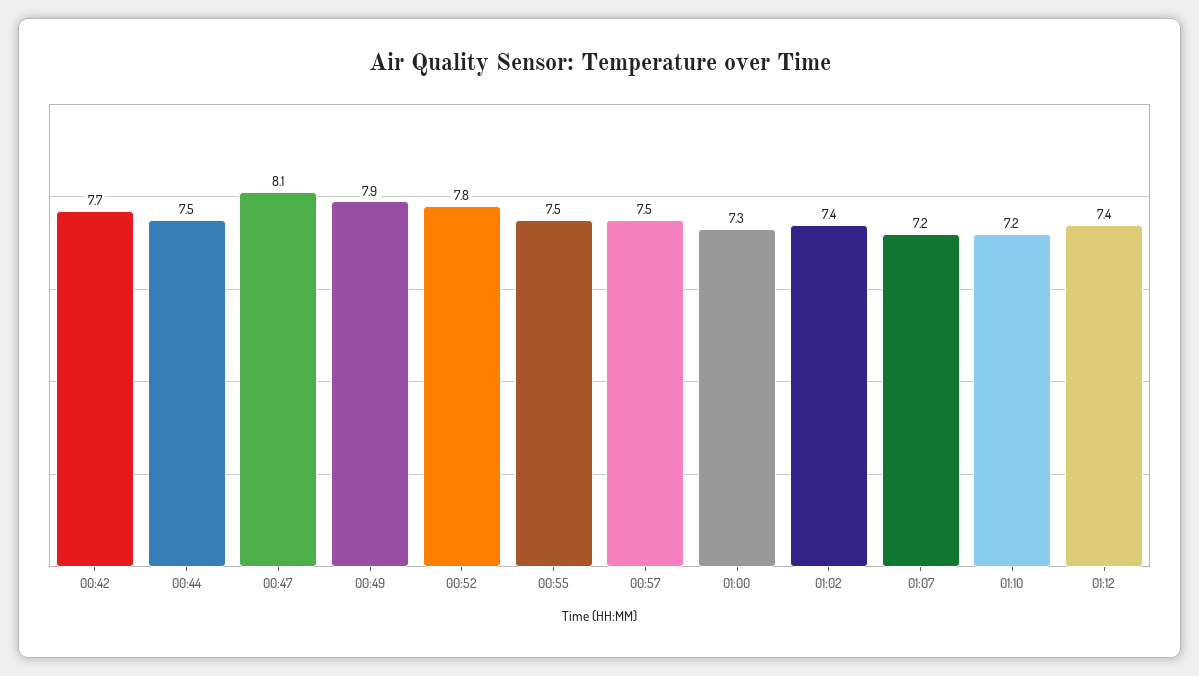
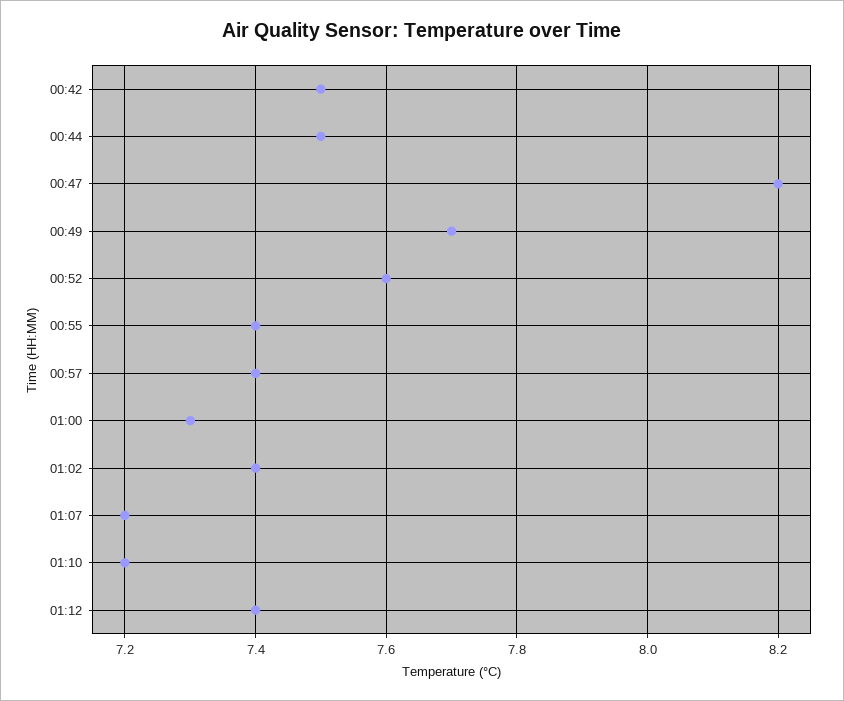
  {
-   "00:42": 7.7,
+   "00:42": 7.5,
    "00:44": 7.5,
-   "00:47": 8.1,
+   "00:47": 8.2,
-   "00:49": 7.9,
+   "00:49": 7.7,
-   "00:52": 7.8,
+   "00:52": 7.6,
-   "00:55": 7.5,
+   "00:55": 7.4,
-   "00:57": 7.5,
+   "00:57": 7.4,
    "01:00": 7.3,
    "01:02": 7.4,
    "01:07": 7.2,
    "01:10": 7.2,
    "01:12": 7.4
  }

